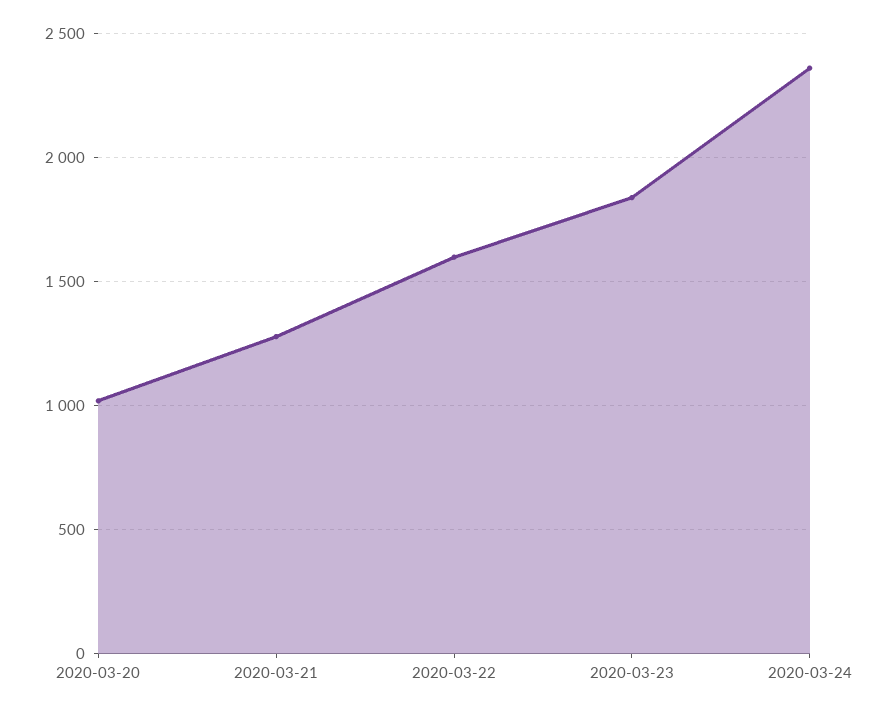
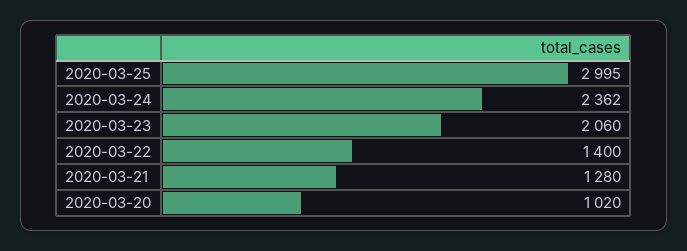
  {
    "2020-03-20": 1020,
    "2020-03-21": 1280,
-   "2020-03-22": 1600,
+   "2020-03-22": 1400,
-   "2020-03-23": 1850,
+   "2020-03-23": 2060,
-   "2020-03-24": 2362
+   "2020-03-24": 2362,
+   "2020-03-25": 2995
  }

